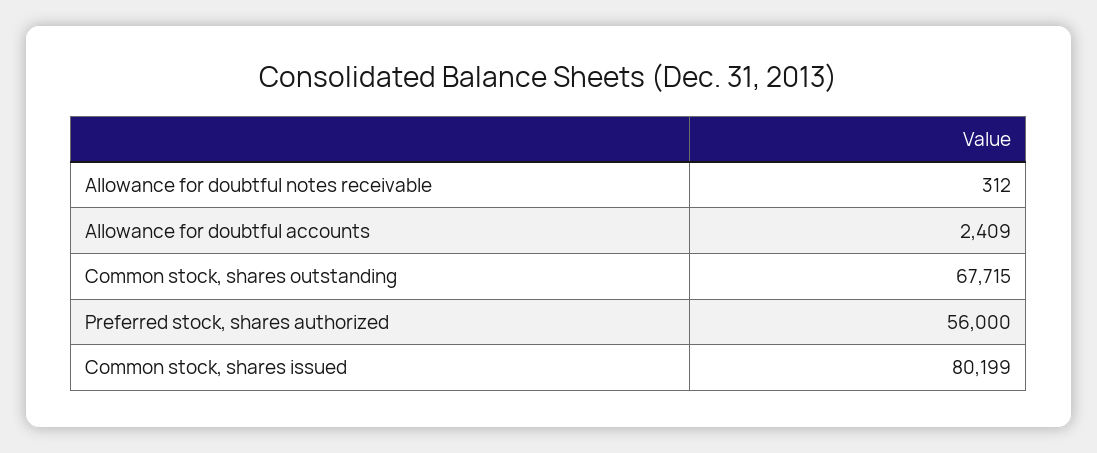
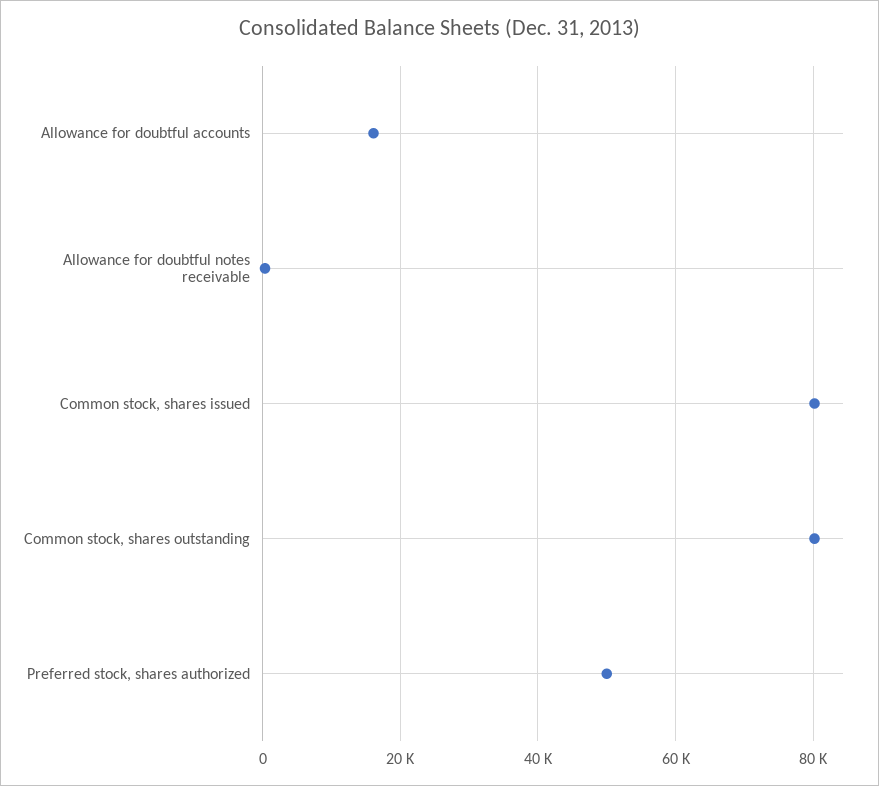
  {
    "Allowance for doubtful notes receivable": 312,
-   "Allowance for doubtful accounts": 2409,
+   "Allowance for doubtful accounts": 16000,
-   "Common stock, shares outstanding": 67715,
+   "Common stock, shares outstanding": 80000,
-   "Preferred stock, shares authorized": 56000,
+   "Preferred stock, shares authorized": 50000,
    "Common stock, shares issued": 80199
  }

